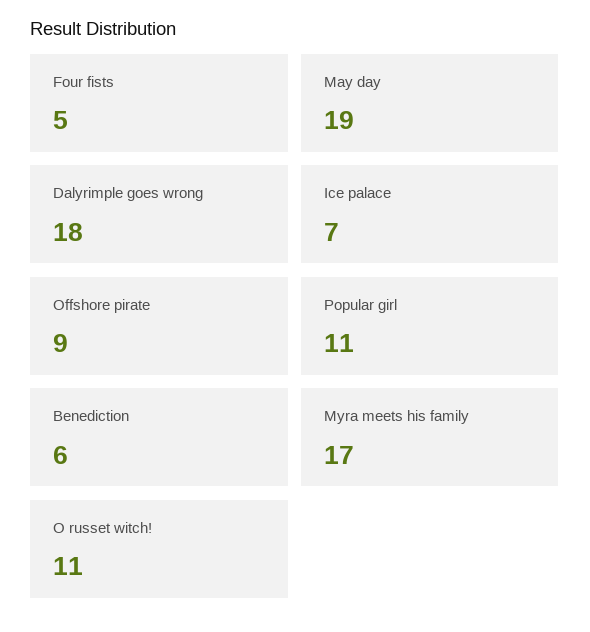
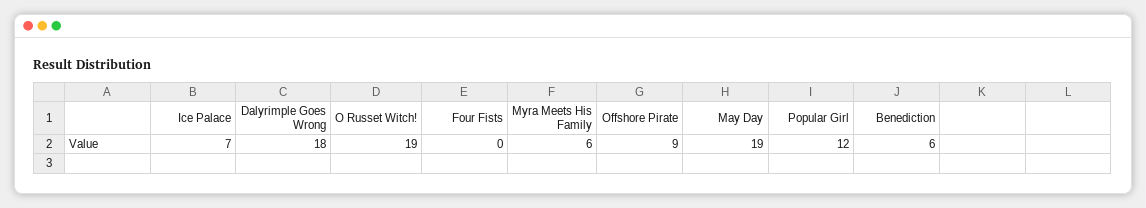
  {
-   "Four fists": 5,
+   "Four fists": 0,
    "May day": 19,
    "Dalyrimple goes wrong": 18,
    "Ice palace": 7,
    "Offshore pirate": 9,
-   "Popular girl": 11,
+   "Popular girl": 12,
    "Benediction": 6,
-   "Myra meets his family": 17,
+   "Myra meets his family": 6,
-   "O russet witch!": 11
+   "O russet witch!": 19
  }

